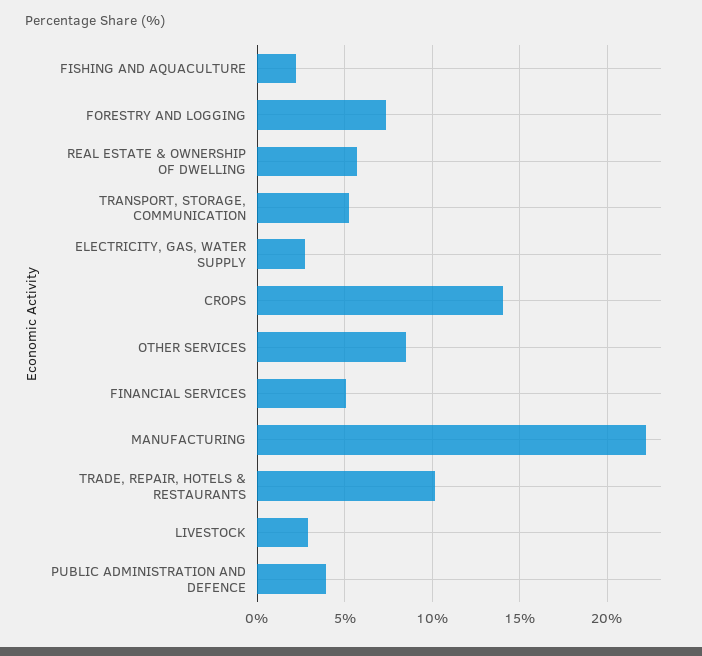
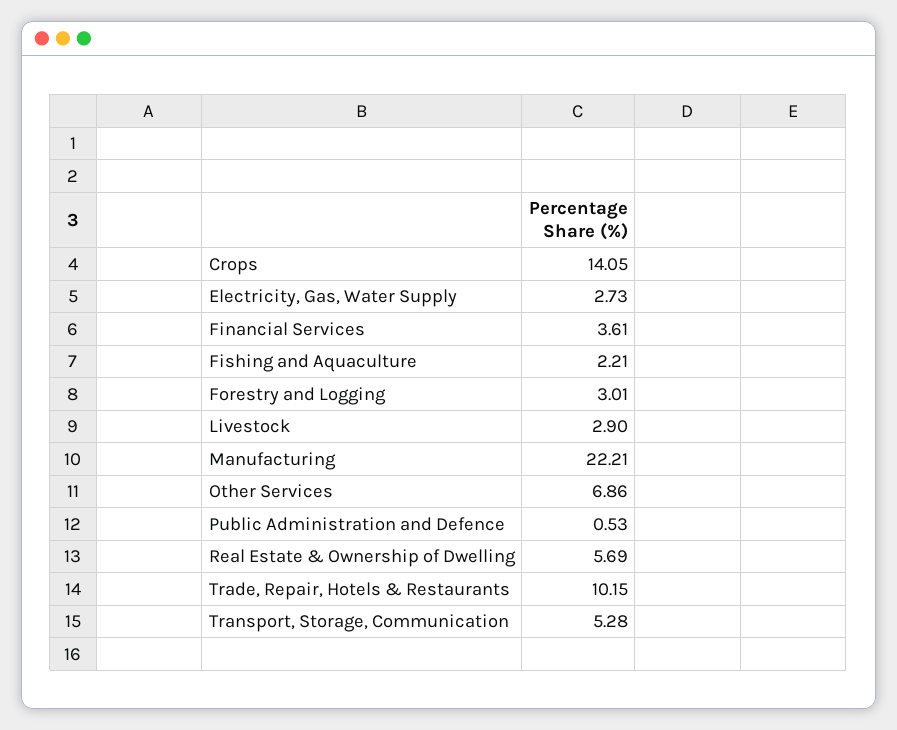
  {
    "FISHING AND AQUACULTURE": 2.21,
-   "FORESTRY AND LOGGING": 7.5,
+   "FORESTRY AND LOGGING": 3.01,
    "REAL ESTATE & OWNERSHIP OF DWELLING": 5.69,
    "TRANSPORT, STORAGE, COMMUNICATION": 5.28,
    "ELECTRICITY, GAS, WATER SUPPLY": 2.73,
    "CROPS": 14.05,
-   "OTHER SERVICES": 8.5,
+   "OTHER SERVICES": 6.86,
-   "FINANCIAL SERVICES": 5,
+   "FINANCIAL SERVICES": 3.61,
    "MANUFACTURING": 22.21,
    "TRADE, REPAIR, HOTELS & RESTAURANTS": 10.15,
    "LIVESTOCK": 2.9,
-   "PUBLIC ADMINISTRATION AND DEFENCE": 4
+   "PUBLIC ADMINISTRATION AND DEFENCE": 0.53
  }

